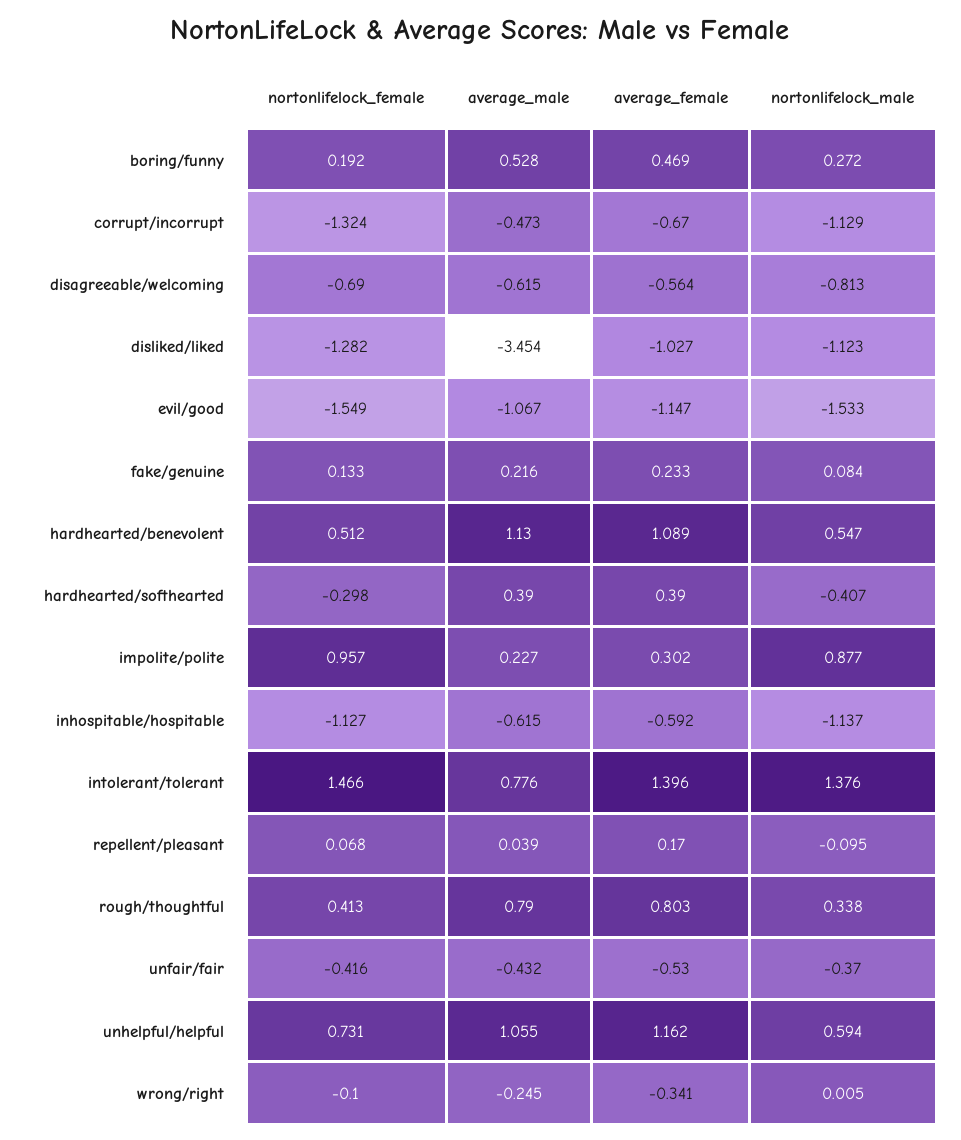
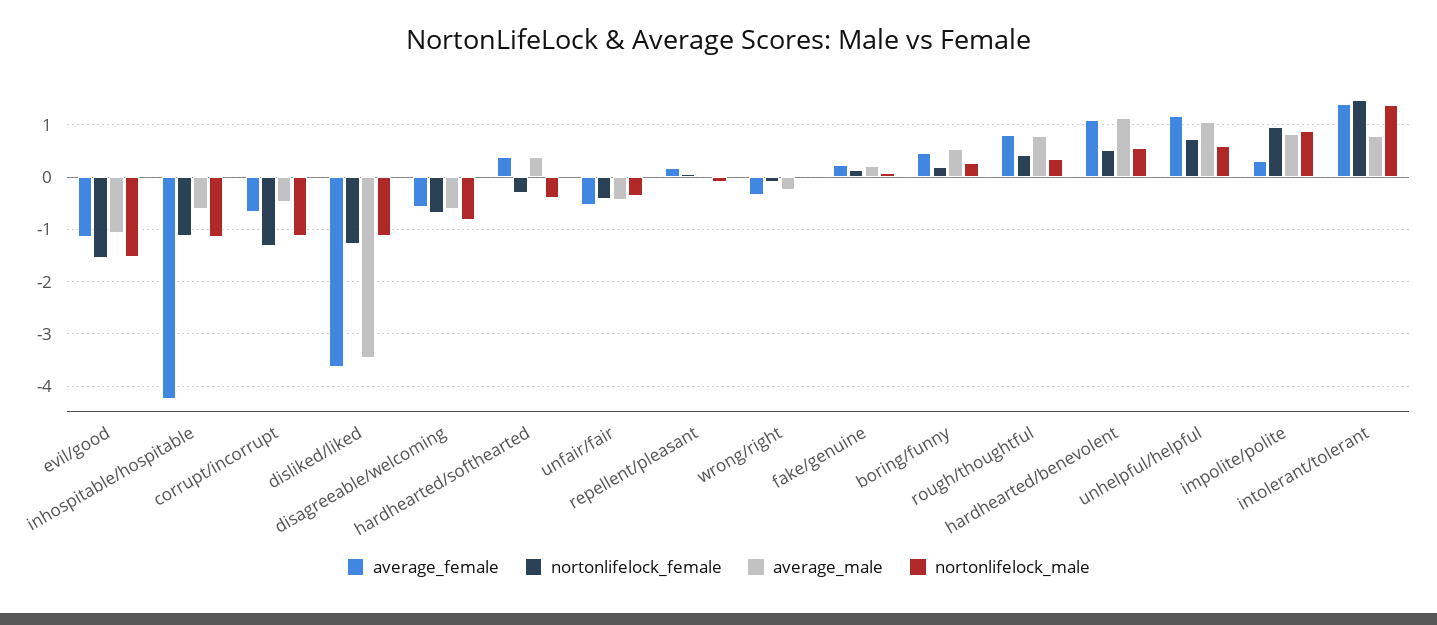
  {
    "nortonlifelock_female": {
      "boring/funny": 0.192,
      "corrupt/incorrupt": -1.324,
      "disagreeable/welcoming": -0.69,
      "disliked/liked": -1.282,
      "evil/good": -1.549,
      "fake/genuine": 0.133,
      "hardhearted/benevolent": 0.512,
      "hardhearted/softhearted": -0.298,
      "impolite/polite": 0.957,
      "inhospitable/hospitable": -1.127,
      "intolerant/tolerant": 1.466,
      "repellent/pleasant": 0.068,
      "rough/thoughtful": 0.413,
      "unfair/fair": -0.416,
      "unhelpful/helpful": 0.731,
      "wrong/right": -0.1
    },
    "average_male": {
      "boring/funny": 0.528,
      "corrupt/incorrupt": -0.473,
      "disagreeable/welcoming": -0.615,
      "disliked/liked": -3.454,
      "evil/good": -1.067,
      "fake/genuine": 0.216,
      "hardhearted/benevolent": 1.13,
      "hardhearted/softhearted": 0.39,
-     "impolite/polite": 0.227,
+     "impolite/polite": 0.8,
      "inhospitable/hospitable": -0.615,
      "intolerant/tolerant": 0.776,
      "repellent/pleasant": 0.039,
      "rough/thoughtful": 0.79,
      "unfair/fair": -0.432,
      "unhelpful/helpful": 1.055,
      "wrong/right": -0.245
    },
    "average_female": {
      "boring/funny": 0.469,
      "corrupt/incorrupt": -0.67,
      "disagreeable/welcoming": -0.564,
-     "disliked/liked": -1.027,
+     "disliked/liked": -3.6,
      "evil/good": -1.147,
      "fake/genuine": 0.233,
      "hardhearted/benevolent": 1.089,
      "hardhearted/softhearted": 0.39,
      "impolite/polite": 0.302,
-     "inhospitable/hospitable": -0.592,
+     "inhospitable/hospitable": -4.2,
      "intolerant/tolerant": 1.396,
      "repellent/pleasant": 0.17,
      "rough/thoughtful": 0.803,
      "unfair/fair": -0.53,
      "unhelpful/helpful": 1.162,
      "wrong/right": -0.341
    },
    "nortonlifelock_male": {
      "boring/funny": 0.272,
      "corrupt/incorrupt": -1.129,
      "disagreeable/welcoming": -0.813,
      "disliked/liked": -1.123,
      "evil/good": -1.533,
      "fake/genuine": 0.084,
      "hardhearted/benevolent": 0.547,
      "hardhearted/softhearted": -0.407,
      "impolite/polite": 0.877,
      "inhospitable/hospitable": -1.137,
      "intolerant/tolerant": 1.376,
      "repellent/pleasant": -0.095,
      "rough/thoughtful": 0.338,
      "unfair/fair": -0.37,
      "unhelpful/helpful": 0.594,
      "wrong/right": 0.005
    }
  }

